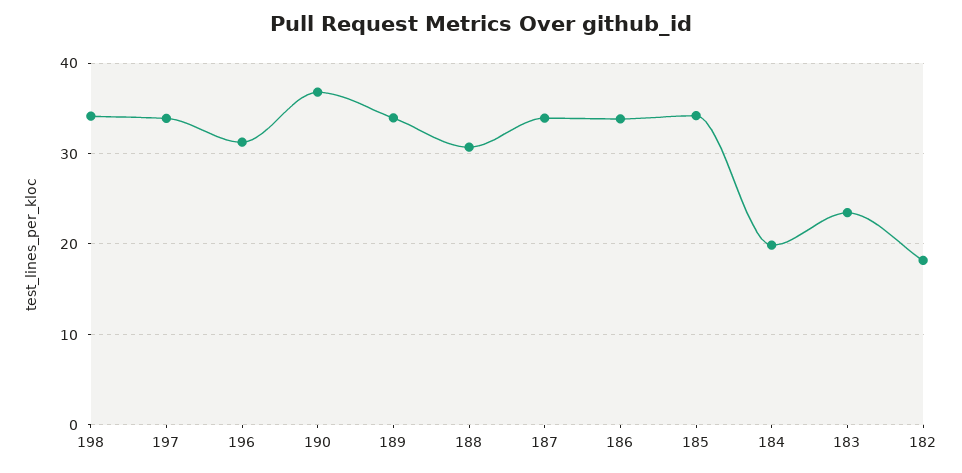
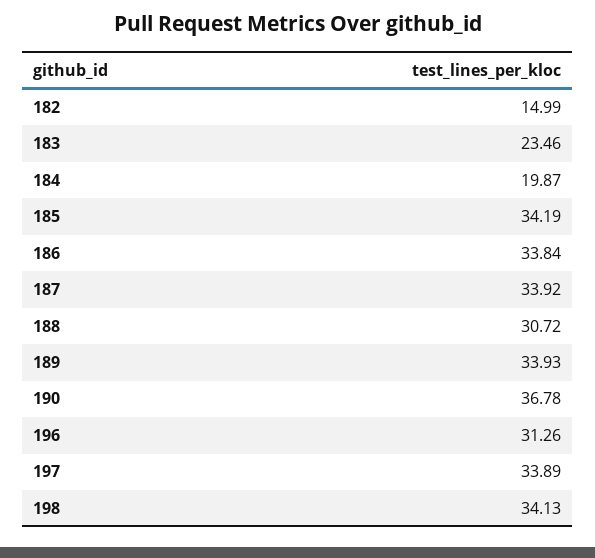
  {
    "198": 34.13,
    "197": 33.89,
    "196": 31.26,
    "190": 36.78,
    "189": 33.93,
    "188": 30.72,
    "187": 33.92,
    "186": 33.84,
    "185": 34.19,
    "184": 19.87,
    "183": 23.46,
-   "182": 18
+   "182": 14.99
  }

